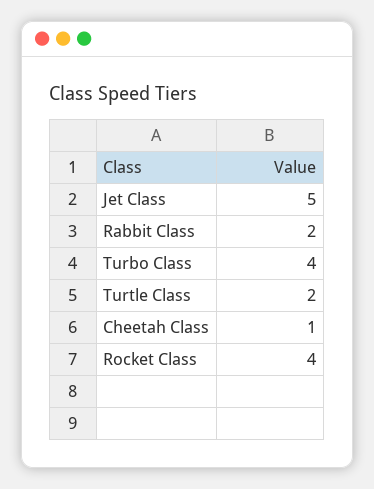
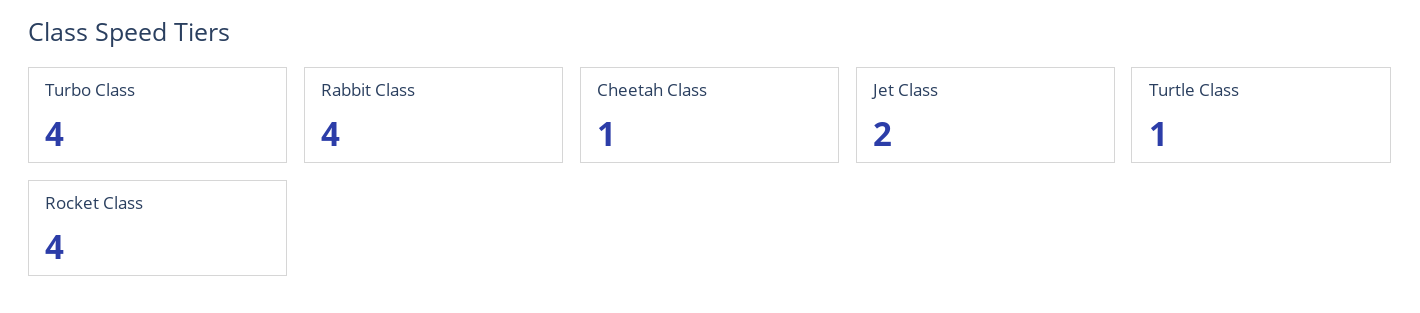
  {
-   "Jet Class": 5,
+   "Jet Class": 2,
-   "Rabbit Class": 2,
+   "Rabbit Class": 4,
    "Turbo Class": 4,
-   "Turtle Class": 2,
+   "Turtle Class": 1,
    "Cheetah Class": 1,
    "Rocket Class": 4
  }

